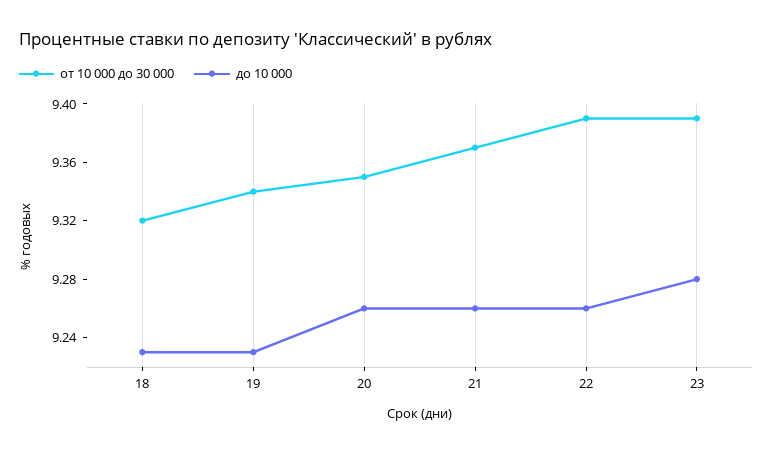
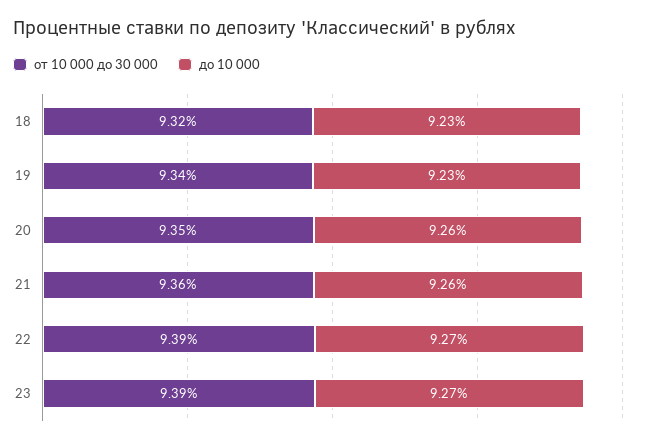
  {
    "от 10 000 до 30 000": {
      "18": 9.32,
      "19": 9.34,
      "20": 9.35,
-     "21": 9.37,
+     "21": 9.36,
      "22": 9.39,
      "23": 9.39
    },
    "до 10 000": {
      "18": 9.23,
      "19": 9.23,
      "20": 9.26,
      "21": 9.26,
-     "22": 9.26,
+     "22": 9.27,
-     "23": 9.28
+     "23": 9.27
    }
  }

